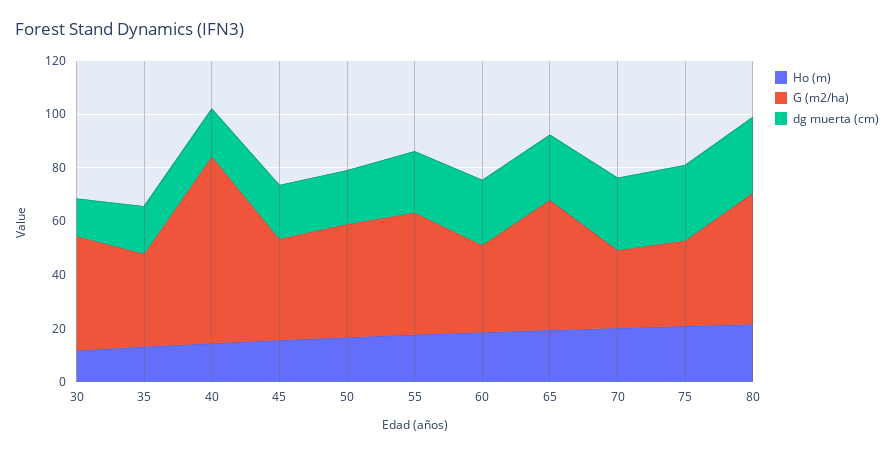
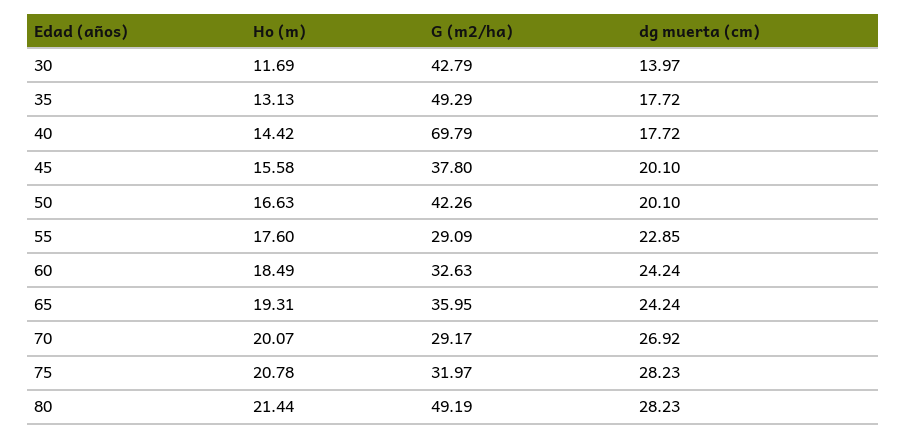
  {
    "Ho (m)": {
      "30": 11.69,
      "35": 13.13,
      "40": 14.42,
      "45": 15.58,
      "50": 16.63,
      "55": 17.6,
      "60": 18.49,
      "65": 19.31,
      "70": 20.07,
      "75": 20.78,
      "80": 21.44
    },
    "G (m2/ha)": {
      "30": 42.79,
-     "35": 35,
+     "35": 49.29,
      "40": 69.79,
      "45": 37.8,
      "50": 42.26,
-     "55": 45,
+     "55": 29.09,
      "60": 32.63,
-     "65": 50,
+     "65": 35.95,
      "70": 29.17,
      "75": 31.97,
      "80": 49.19
    },
    "dg muerta (cm)": {
      "30": 13.97,
      "35": 17.72,
      "40": 17.72,
      "45": 20.1,
      "50": 20.1,
      "55": 22.85,
      "60": 24.24,
      "65": 24.24,
      "70": 26.92,
      "75": 28.23,
      "80": 28.23
    }
  }

